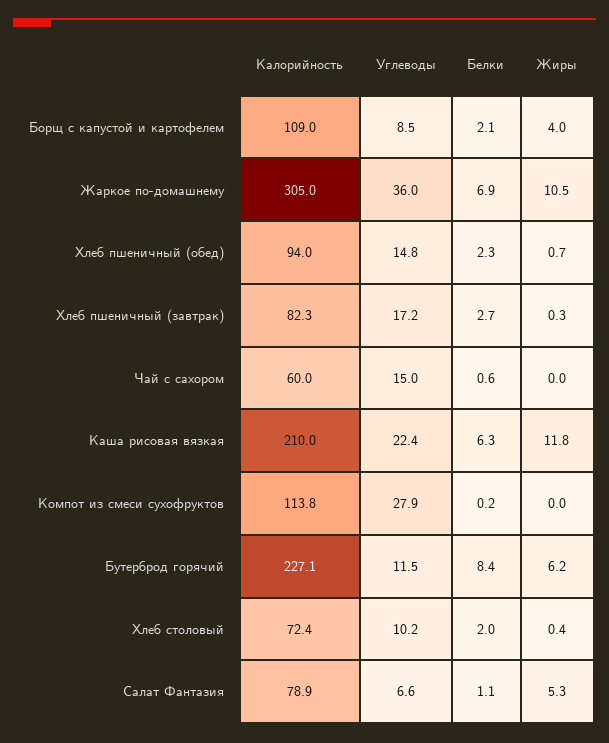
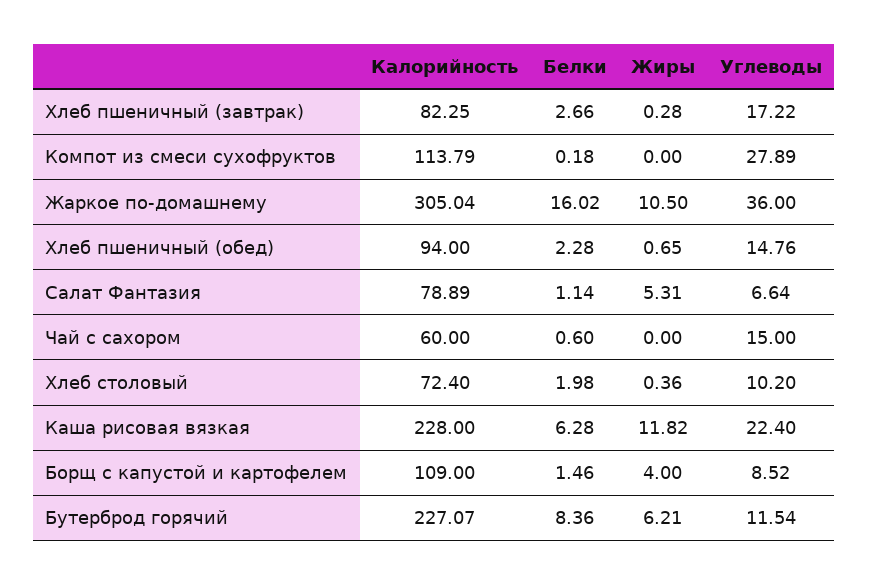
  {
    "Калорийность": {
      "Борщ с капустой и картофелем": 109,
      "Жаркое по-домашнему": 305.04,
      "Хлеб пшеничный (обед)": 94,
      "Хлеб пшеничный (завтрак)": 82.25,
      "Чай с сахором": 60,
-     "Каша рисовая вязкая": 210,
+     "Каша рисовая вязкая": 228,
      "Компот из смеси сухофруктов": 113.79,
      "Бутерброд горячий": 227.07,
      "Хлеб столовый": 72.4,
      "Салат Фантазия": 78.89
    },
    "Углеводы": {
      "Борщ с капустой и картофелем": 8.52,
      "Жаркое по-домашнему": 36,
      "Хлеб пшеничный (обед)": 14.76,
      "Хлеб пшеничный (завтрак)": 17.22,
      "Чай с сахором": 15,
      "Каша рисовая вязкая": 22.4,
      "Компот из смеси сухофруктов": 27.89,
      "Бутерброд горячий": 11.54,
      "Хлеб столовый": 10.2,
      "Салат Фантазия": 6.64
    },
    "Белки": {
-     "Борщ с капустой и картофелем": 2.1,
+     "Борщ с капустой и картофелем": 1.46,
-     "Жаркое по-домашнему": 6.9,
+     "Жаркое по-домашнему": 16.02,
      "Хлеб пшеничный (обед)": 2.28,
      "Хлеб пшеничный (завтрак)": 2.66,
      "Чай с сахором": 0.6,
      "Каша рисовая вязкая": 6.28,
      "Компот из смеси сухофруктов": 0.18,
      "Бутерброд горячий": 8.36,
      "Хлеб столовый": 1.98,
      "Салат Фантазия": 1.14
    },
    "Жиры": {
      "Борщ с капустой и картофелем": 4,
      "Жаркое по-домашнему": 10.5,
      "Хлеб пшеничный (обед)": 0.65,
      "Хлеб пшеничный (завтрак)": 0.28,
      "Чай с сахором": 0,
      "Каша рисовая вязкая": 11.82,
      "Компот из смеси сухофруктов": 0,
      "Бутерброд горячий": 6.21,
      "Хлеб столовый": 0.36,
      "Салат Фантазия": 5.31
    }
  }

